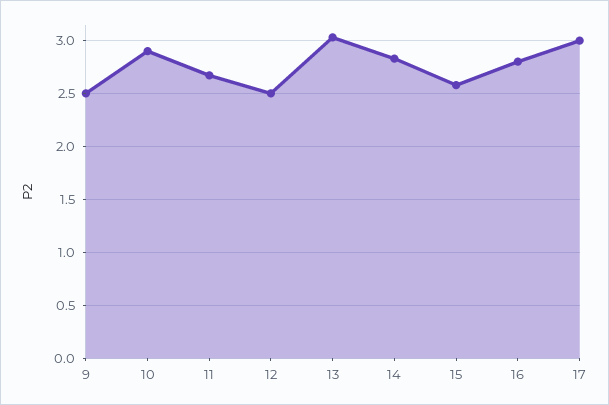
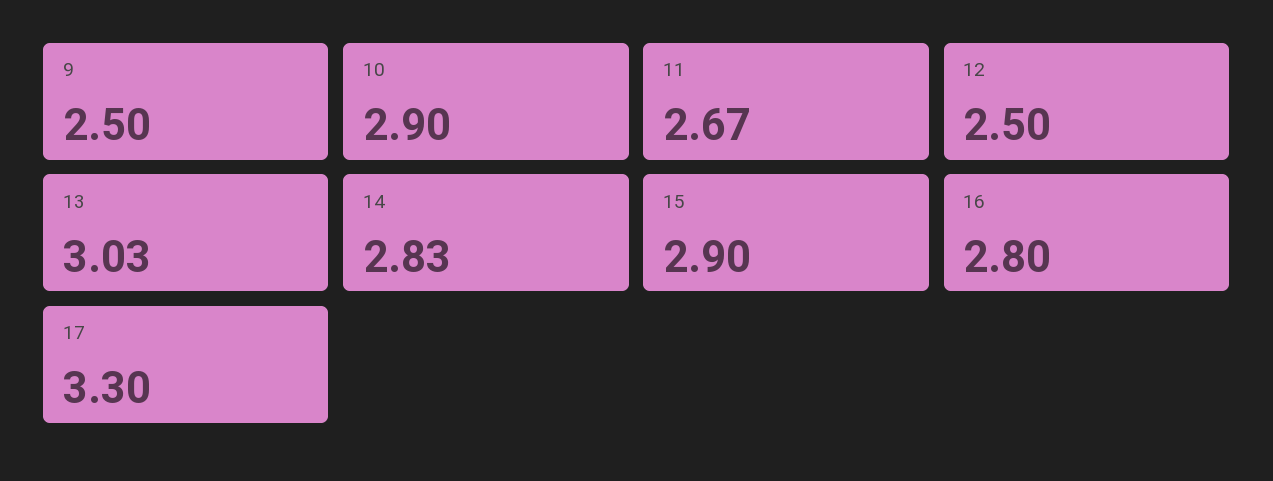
  {
    "9": 2.5,
    "10": 2.9,
    "11": 2.67,
    "12": 2.5,
    "13": 3.03,
    "14": 2.83,
-   "15": 2.6,
+   "15": 2.9,
    "16": 2.8,
-   "17": 3
+   "17": 3.3
  }

